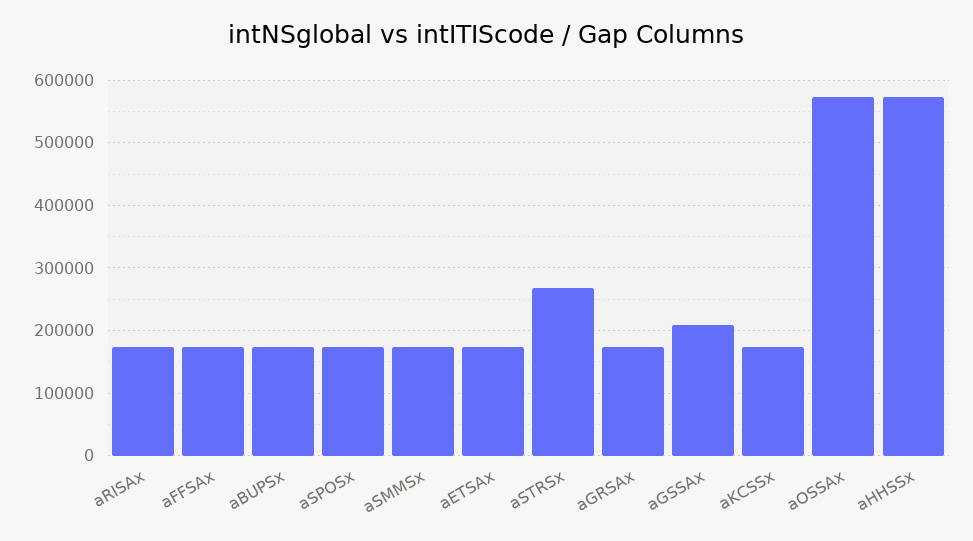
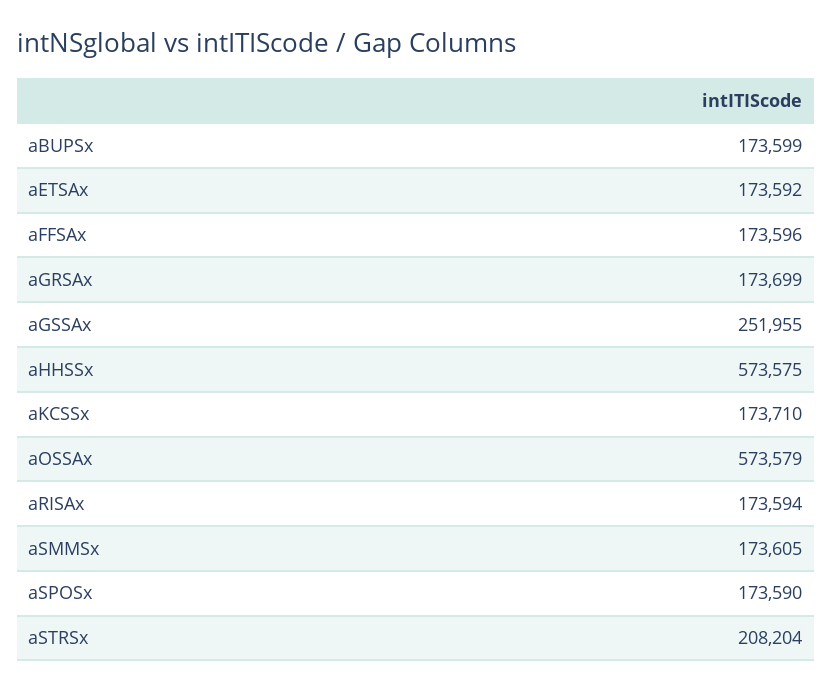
  {
    "aRISAx": 173594,
    "aFFSAx": 173596,
    "aBUPSx": 173599,
    "aSPOSx": 173590,
    "aSMMSx": 173605,
    "aETSAx": 173592,
-   "aSTRSx": 270000,
+   "aSTRSx": 208204,
    "aGRSAx": 173699,
-   "aGSSAx": 210000,
+   "aGSSAx": 251955,
    "aKCSSx": 173710,
    "aOSSAx": 573579,
    "aHHSSx": 573575
  }

